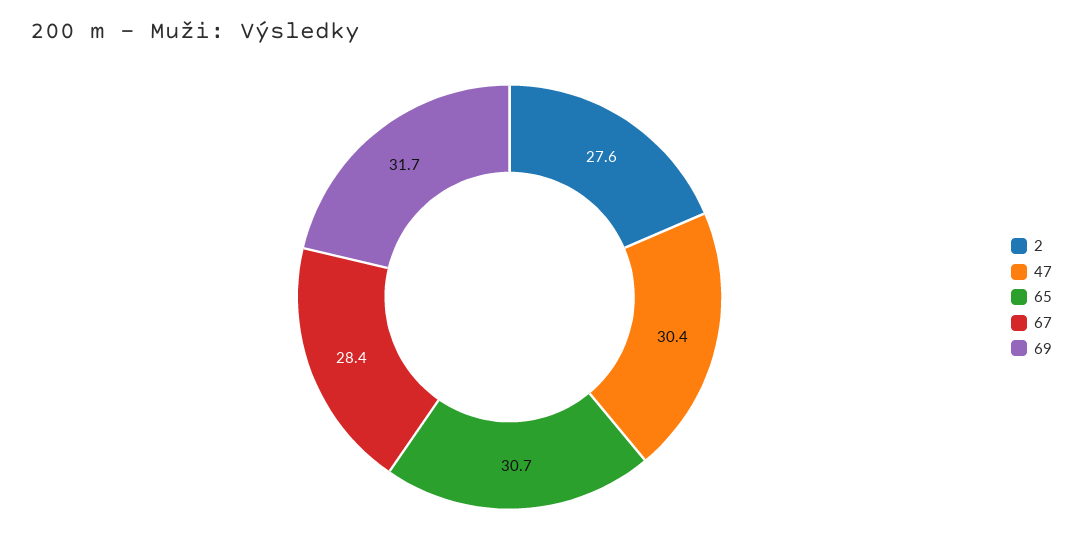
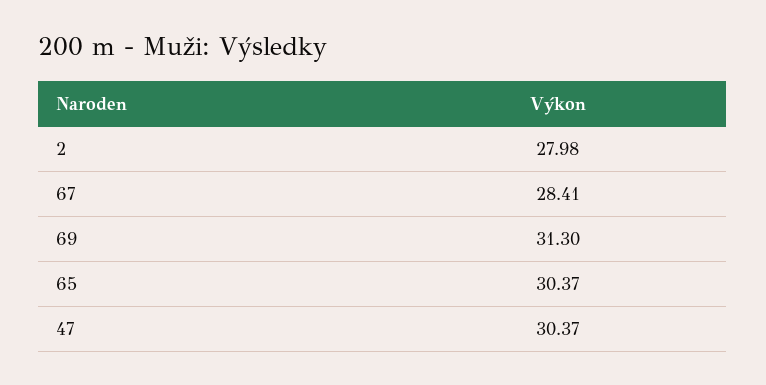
  {
-   "2": 27.6,
+   "2": 27.98,
    "47": 30.37,
-   "65": 30.7,
+   "65": 30.37,
    "67": 28.41,
-   "69": 31.7
+   "69": 31.3
  }

